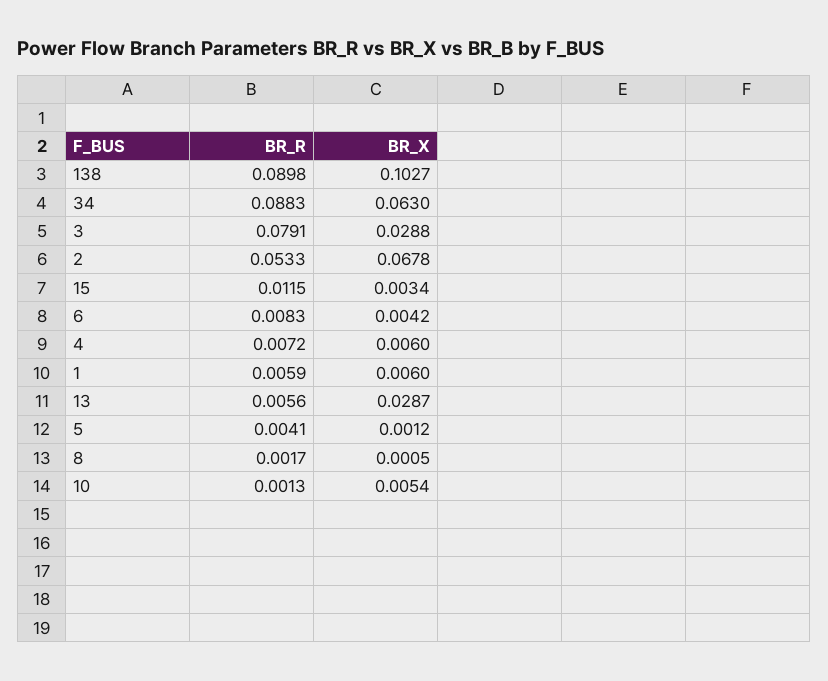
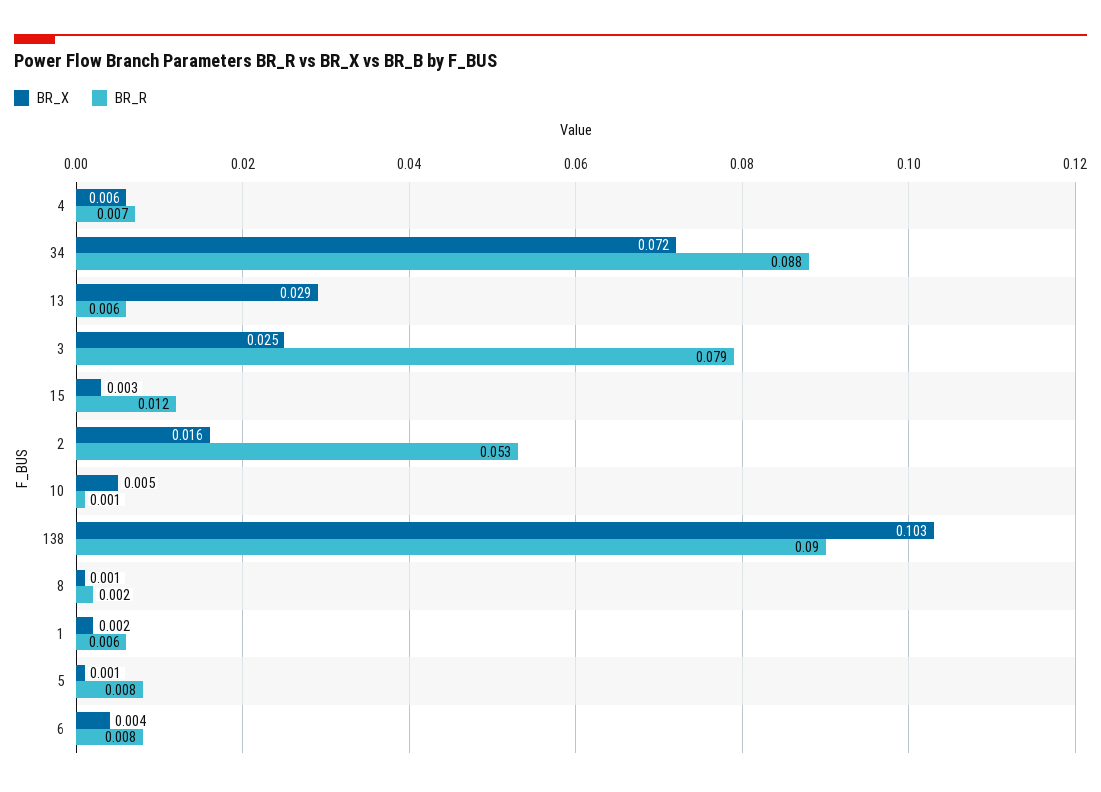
  {
    "BR_R": {
      "138": 0.0898,
      "34": 0.0883,
      "3": 0.0791,
      "2": 0.0533,
      "15": 0.0115,
      "6": 0.0083,
      "4": 0.0072,
      "1": 0.0059,
      "13": 0.0056,
-     "5": 0.0041,
+     "5": 0.008,
      "8": 0.0017,
      "10": 0.0013
    },
    "BR_X": {
      "138": 0.1027,
-     "34": 0.063,
+     "34": 0.072,
-     "3": 0.0288,
+     "3": 0.025,
-     "2": 0.0678,
+     "2": 0.016,
      "15": 0.0034,
      "6": 0.0042,
      "4": 0.006,
-     "1": 0.006,
+     "1": 0.002,
      "13": 0.0287,
      "5": 0.0012,
      "8": 0.0005,
      "10": 0.0054
    }
  }

